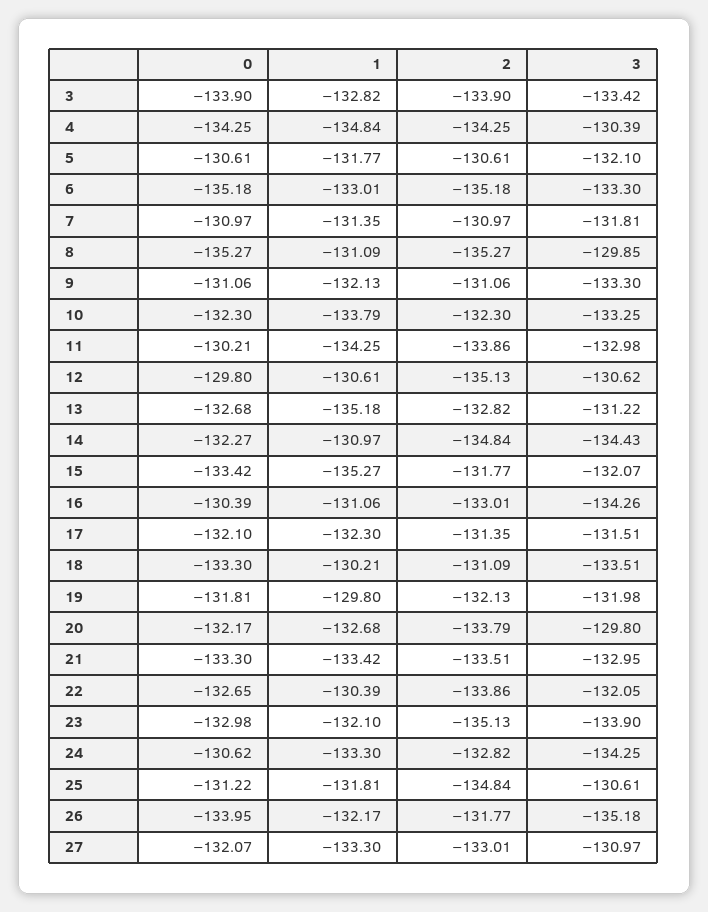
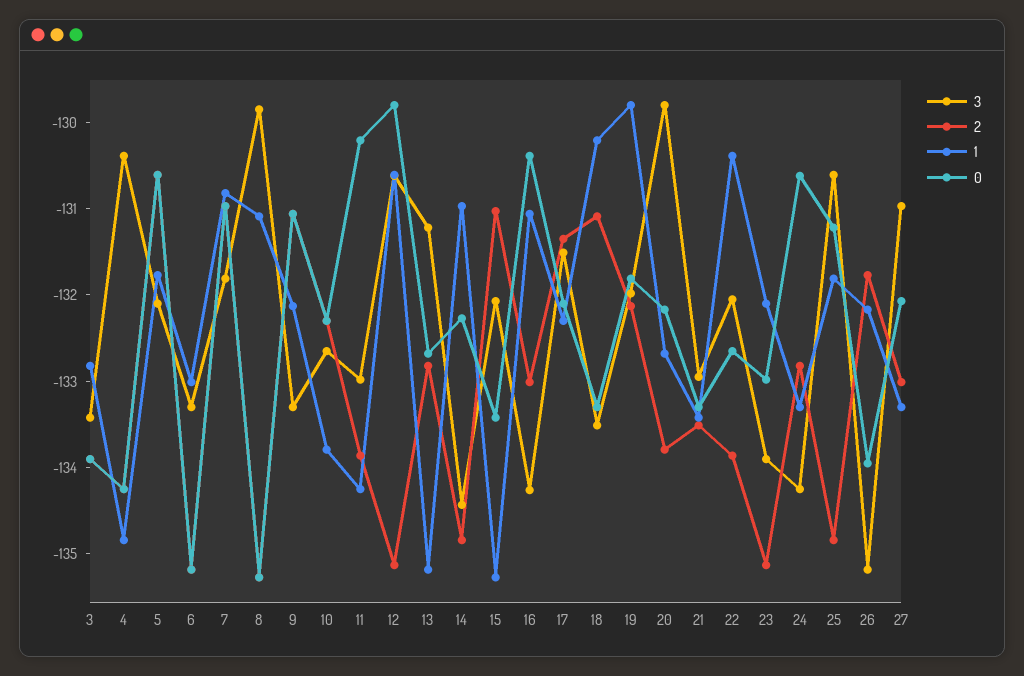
  {
    "0": {
      "3": -133.9,
      "4": -134.25,
      "5": -130.61,
      "6": -135.18,
      "7": -130.97,
      "8": -135.27,
      "9": -131.06,
      "10": -132.3,
      "11": -130.21,
      "12": -129.8,
      "13": -132.68,
      "14": -132.27,
      "15": -133.42,
      "16": -130.39,
      "17": -132.1,
      "18": -133.3,
      "19": -131.81,
      "20": -132.17,
      "21": -133.3,
      "22": -132.65,
      "23": -132.98,
      "24": -130.62,
      "25": -131.22,
      "26": -133.95,
      "27": -132.07
    },
    "1": {
      "3": -132.82,
      "4": -134.84,
      "5": -131.77,
      "6": -133.01,
-     "7": -131.35,
+     "7": -130.8,
      "8": -131.09,
      "9": -132.13,
      "10": -133.79,
      "11": -134.25,
      "12": -130.61,
      "13": -135.18,
      "14": -130.97,
      "15": -135.27,
      "16": -131.06,
      "17": -132.3,
      "18": -130.21,
      "19": -129.8,
      "20": -132.68,
      "21": -133.42,
      "22": -130.39,
      "23": -132.1,
      "24": -133.3,
      "25": -131.81,
      "26": -132.17,
      "27": -133.3
    },
    "2": {
      "3": -133.9,
      "4": -134.25,
      "5": -130.61,
      "6": -135.18,
      "7": -130.97,
      "8": -135.27,
      "9": -131.06,
      "10": -132.3,
      "11": -133.86,
      "12": -135.13,
      "13": -132.82,
      "14": -134.84,
-     "15": -131.77,
+     "15": -131,
      "16": -133.01,
      "17": -131.35,
      "18": -131.09,
      "19": -132.13,
      "20": -133.79,
      "21": -133.51,
      "22": -133.86,
      "23": -135.13,
      "24": -132.82,
      "25": -134.84,
      "26": -131.77,
      "27": -133.01
    },
    "3": {
      "3": -133.42,
      "4": -130.39,
      "5": -132.1,
      "6": -133.3,
      "7": -131.81,
      "8": -129.85,
      "9": -133.3,
-     "10": -133.25,
+     "10": -132.6,
      "11": -132.98,
      "12": -130.62,
      "13": -131.22,
      "14": -134.43,
      "15": -132.07,
      "16": -134.26,
      "17": -131.51,
      "18": -133.51,
      "19": -131.98,
      "20": -129.8,
      "21": -132.95,
      "22": -132.05,
      "23": -133.9,
      "24": -134.25,
      "25": -130.61,
      "26": -135.18,
      "27": -130.97
    }
  }

